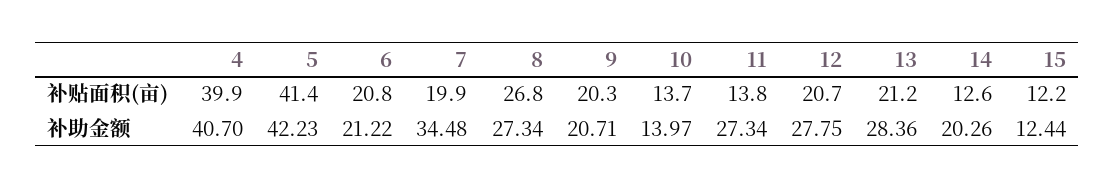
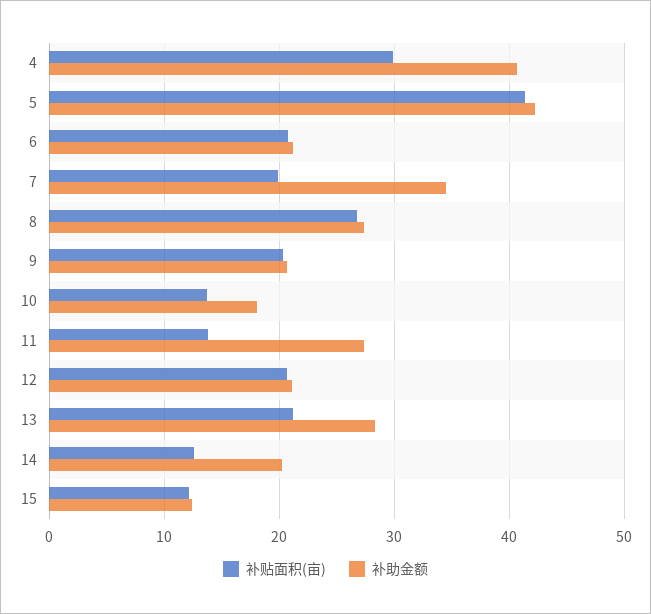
  {
    "补贴面积(亩)": {
-     "4": 39.9,
+     "4": 30,
      "5": 41.4,
      "6": 20.8,
      "7": 19.9,
      "8": 26.8,
      "9": 20.3,
      "10": 13.7,
      "11": 13.8,
      "12": 20.7,
      "13": 21.2,
      "14": 12.6,
      "15": 12.2
    },
    "补助金额": {
      "4": 40.7,
      "5": 42.23,
      "6": 21.22,
      "7": 34.48,
      "8": 27.34,
      "9": 20.71,
-     "10": 13.97,
+     "10": 18,
      "11": 27.34,
-     "12": 27.75,
+     "12": 21,
      "13": 28.36,
      "14": 20.26,
      "15": 12.44
    }
  }

